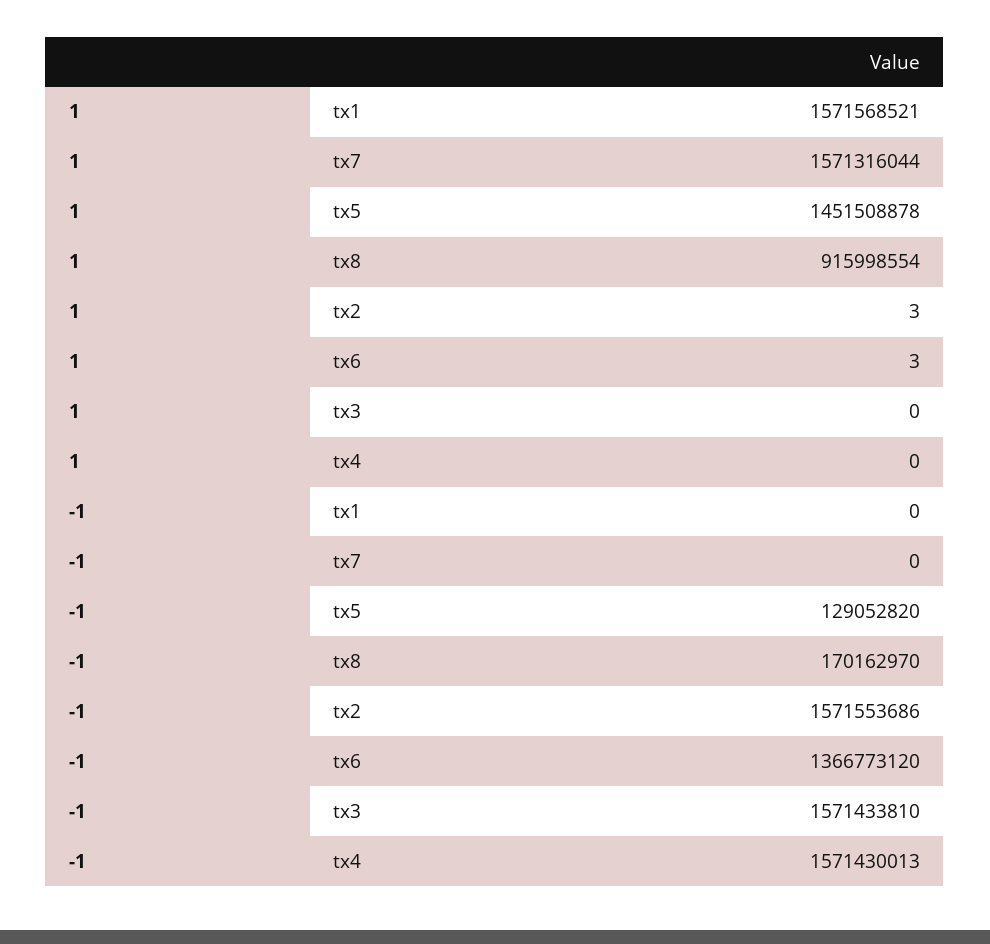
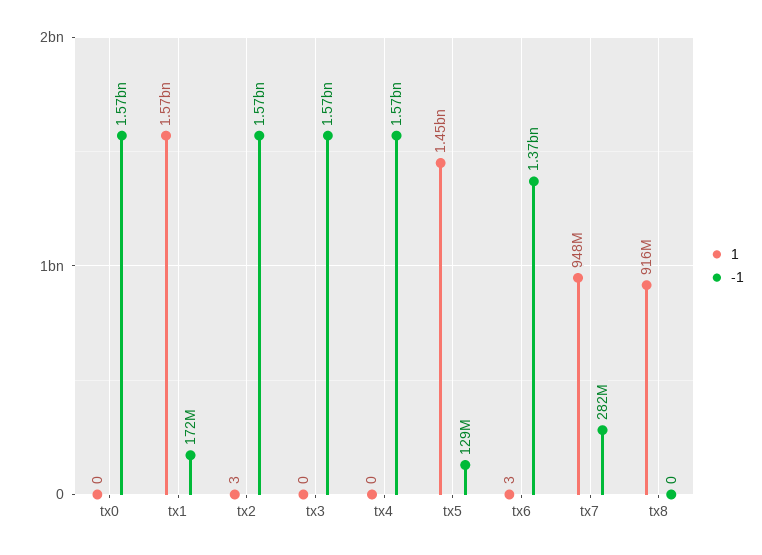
  {
    "1": {
      "tx1": 1571568521,
-     "tx7": 1571316044,
+     "tx7": 948000000,
      "tx5": 1451508878,
      "tx8": 915998554,
      "tx2": 3,
      "tx6": 3,
      "tx3": 0,
-     "tx4": 0
+     "tx4": 0,
+     "tx0": 0
    },
    "-1": {
-     "tx1": 0,
+     "tx1": 172000000,
-     "tx7": 0,
+     "tx7": 282000000,
      "tx5": 129052820,
-     "tx8": 170162970,
+     "tx8": 0,
      "tx2": 1571553686,
      "tx6": 1366773120,
      "tx3": 1571433810,
-     "tx4": 1571430013
+     "tx4": 1571430013,
+     "tx0": 1570000000
    }
  }

